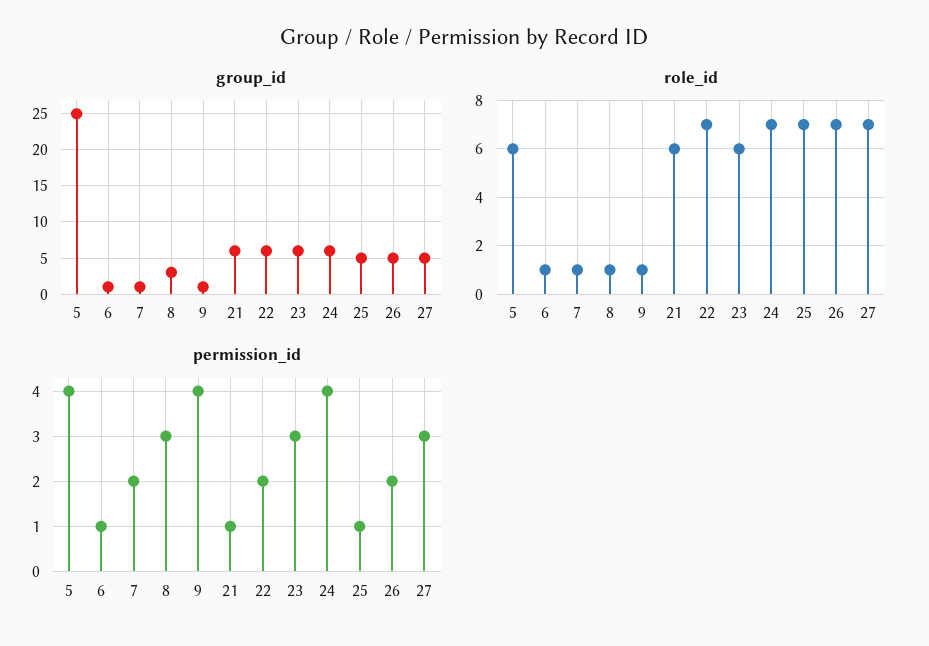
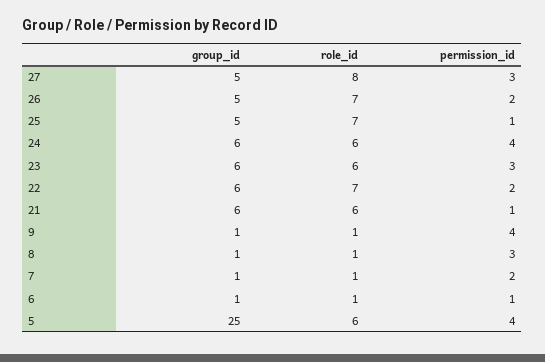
  {
    "group_id": {
      "5": 25,
      "6": 1,
      "7": 1,
-     "8": 3,
+     "8": 1,
      "9": 1,
      "21": 6,
      "22": 6,
      "23": 6,
      "24": 6,
      "25": 5,
      "26": 5,
      "27": 5
    },
    "role_id": {
      "5": 6,
      "6": 1,
      "7": 1,
      "8": 1,
      "9": 1,
      "21": 6,
      "22": 7,
      "23": 6,
-     "24": 7,
+     "24": 6,
      "25": 7,
      "26": 7,
-     "27": 7
+     "27": 8
    },
    "permission_id": {
      "5": 4,
      "6": 1,
      "7": 2,
      "8": 3,
      "9": 4,
      "21": 1,
      "22": 2,
      "23": 3,
      "24": 4,
      "25": 1,
      "26": 2,
      "27": 3
    }
  }

